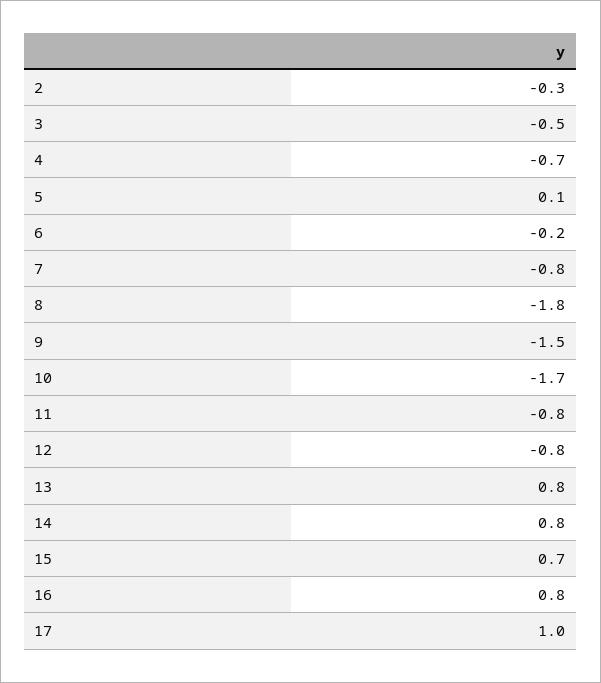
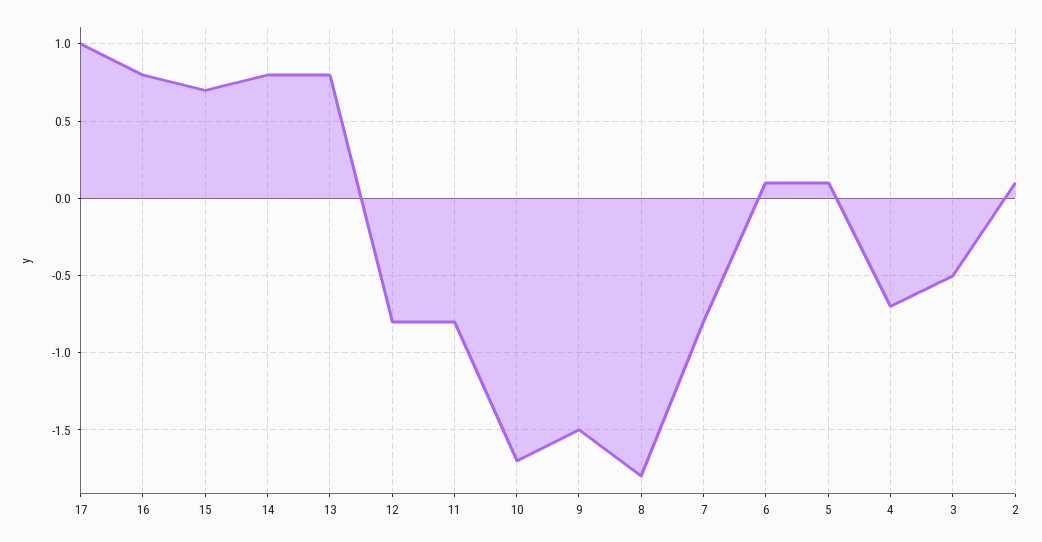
  {
-   "2": -0.3,
+   "2": 0.1,
    "3": -0.5,
    "4": -0.7,
    "5": 0.1,
-   "6": -0.2,
+   "6": 0.1,
    "7": -0.8,
    "8": -1.8,
    "9": -1.5,
    "10": -1.7,
    "11": -0.8,
    "12": -0.8,
    "13": 0.8,
    "14": 0.8,
    "15": 0.7,
    "16": 0.8,
    "17": 1
  }

